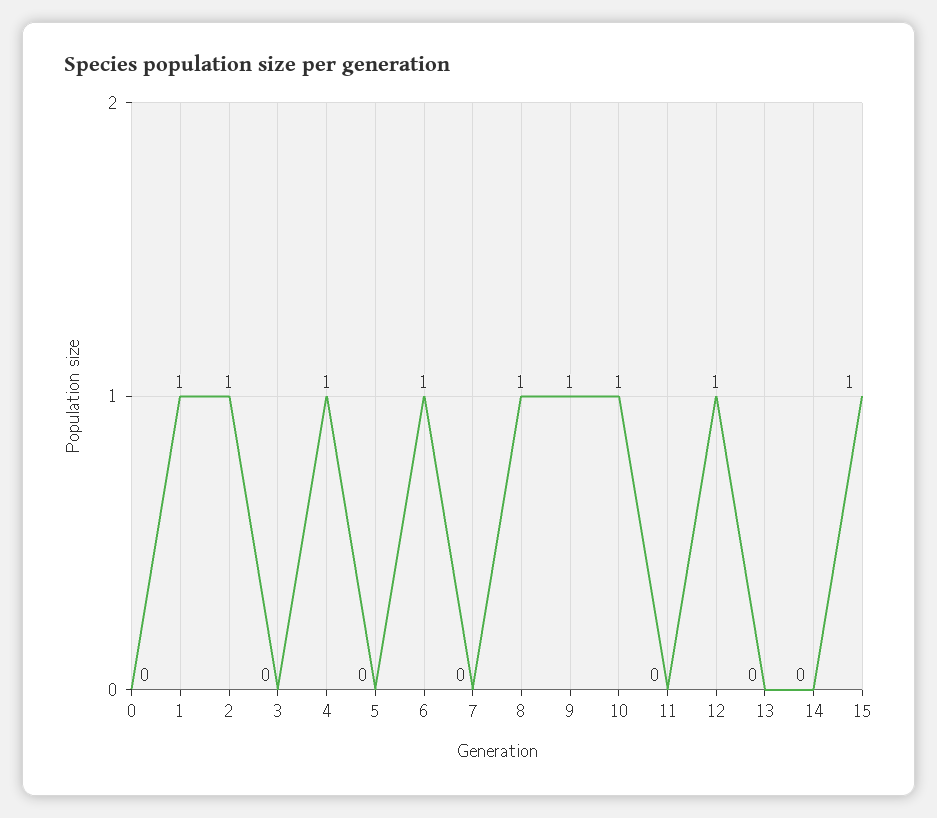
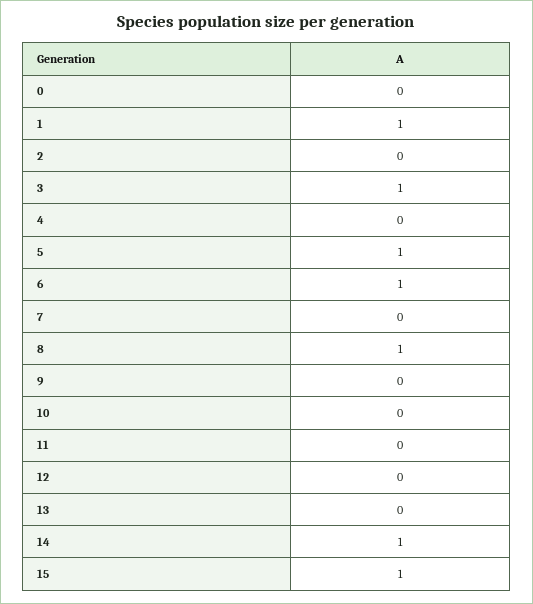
  {
    "0": 0,
    "1": 1,
-   "2": 1,
+   "2": 0,
-   "3": 0,
+   "3": 1,
-   "4": 1,
+   "4": 0,
-   "5": 0,
+   "5": 1,
    "6": 1,
    "7": 0,
    "8": 1,
-   "9": 1,
+   "9": 0,
-   "10": 1,
+   "10": 0,
    "11": 0,
-   "12": 1,
+   "12": 0,
    "13": 0,
-   "14": 0,
+   "14": 1,
    "15": 1
  }

